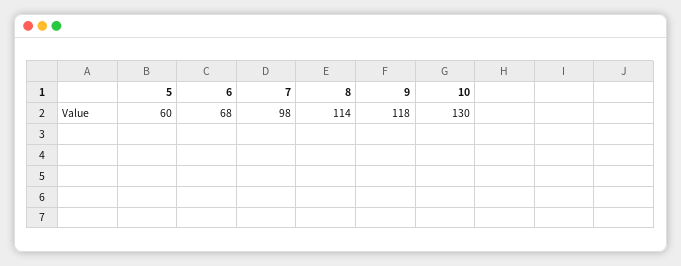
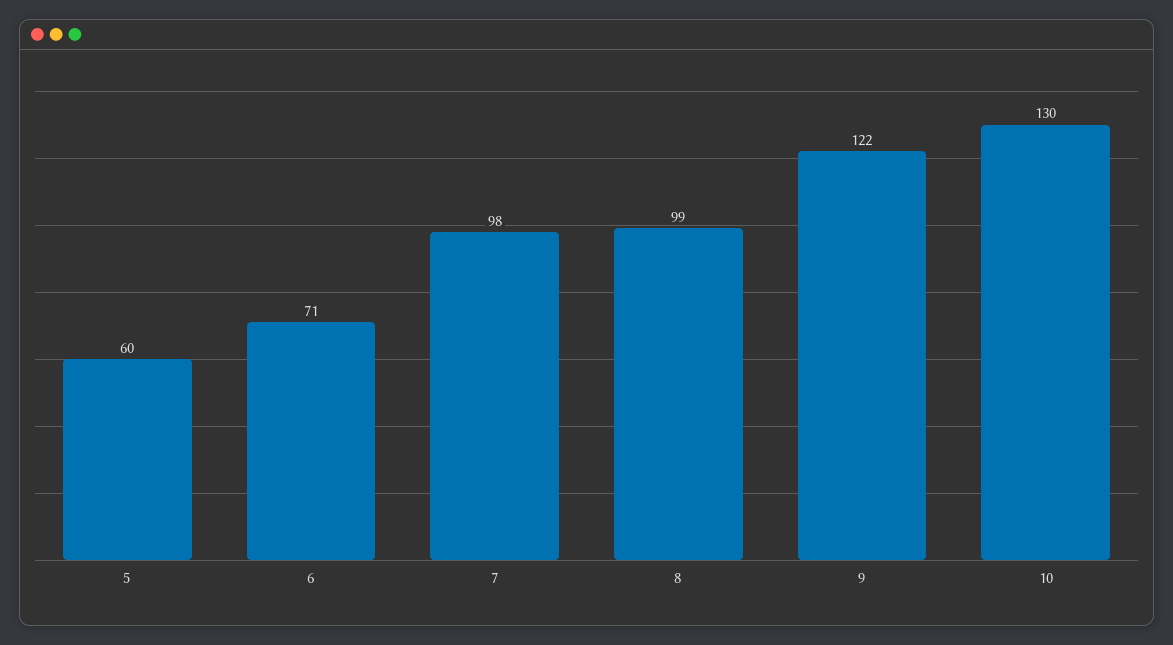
  {
    "5": 60,
-   "6": 68,
+   "6": 71,
    "7": 98,
-   "8": 114,
+   "8": 99,
-   "9": 118,
+   "9": 122,
    "10": 130
  }

